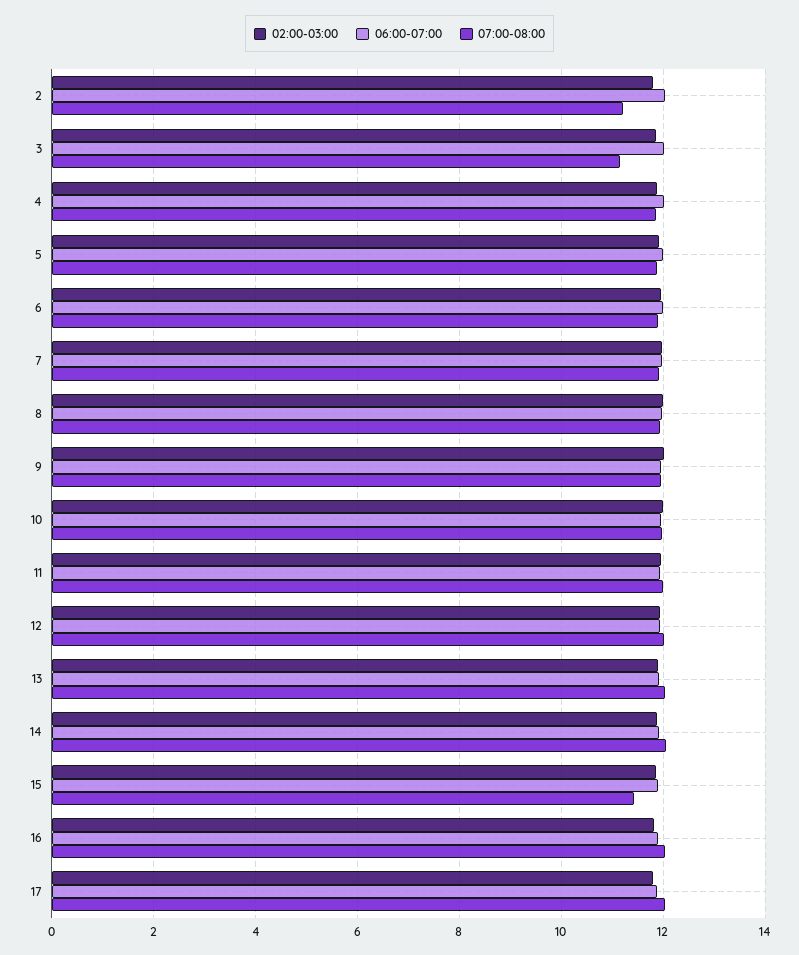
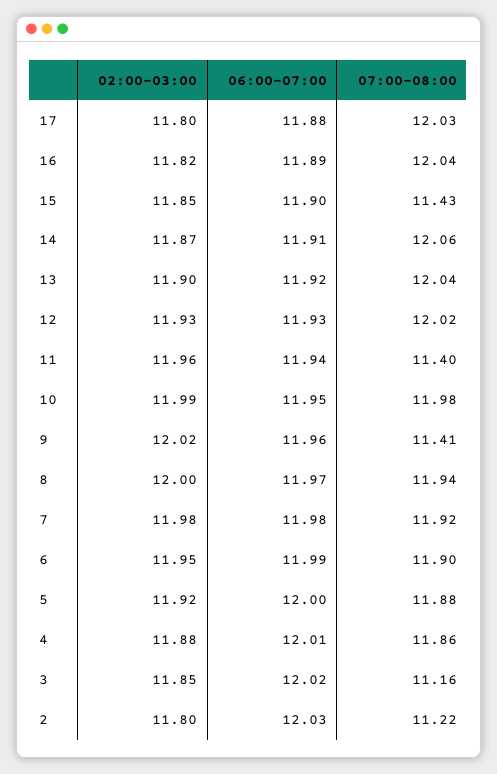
  {
    "02:00-03:00": {
      "2": 11.8,
      "3": 11.85,
      "4": 11.88,
      "5": 11.92,
      "6": 11.95,
      "7": 11.98,
      "8": 12,
      "9": 12.02,
      "10": 11.99,
      "11": 11.96,
      "12": 11.93,
      "13": 11.9,
      "14": 11.87,
      "15": 11.85,
      "16": 11.82,
      "17": 11.8
    },
    "06:00-07:00": {
      "2": 12.03,
      "3": 12.02,
      "4": 12.01,
      "5": 12,
      "6": 11.99,
      "7": 11.98,
      "8": 11.97,
      "9": 11.96,
      "10": 11.95,
      "11": 11.94,
      "12": 11.93,
      "13": 11.92,
      "14": 11.91,
      "15": 11.9,
      "16": 11.89,
      "17": 11.88
    },
    "07:00-08:00": {
      "2": 11.22,
      "3": 11.16,
      "4": 11.86,
      "5": 11.88,
      "6": 11.9,
      "7": 11.92,
      "8": 11.94,
-     "9": 12,
+     "9": 11.41,
      "10": 11.98,
-     "11": 12,
+     "11": 11.4,
      "12": 12.02,
      "13": 12.04,
      "14": 12.06,
      "15": 11.43,
      "16": 12.04,
      "17": 12.03
    }
  }

